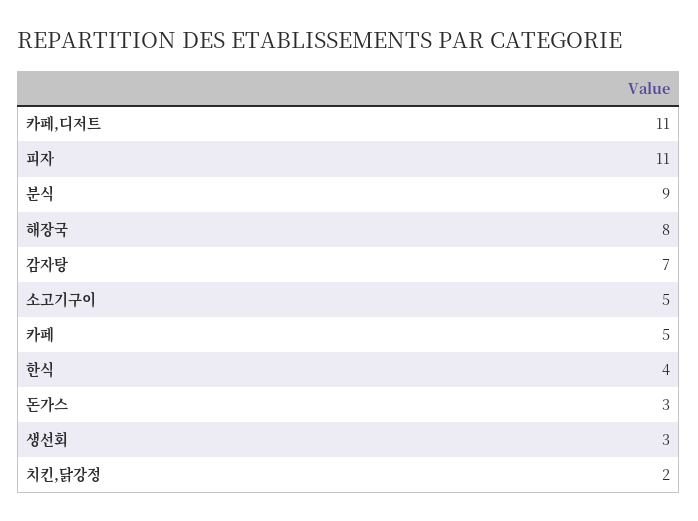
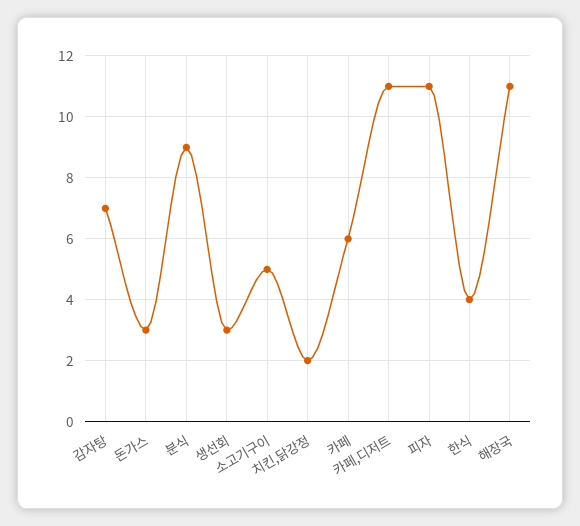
  {
    "카페,디저트": 11,
    "피자": 11,
    "분식": 9,
-   "해장국": 8,
+   "해장국": 11,
    "감자탕": 7,
    "소고기구이": 5,
-   "카페": 5,
+   "카페": 6,
    "한식": 4,
    "돈가스": 3,
    "생선회": 3,
    "치킨,닭강정": 2
  }

